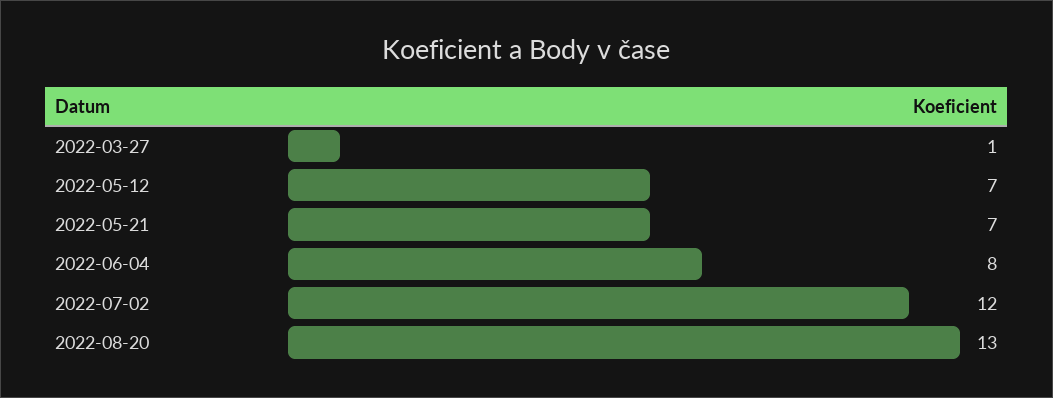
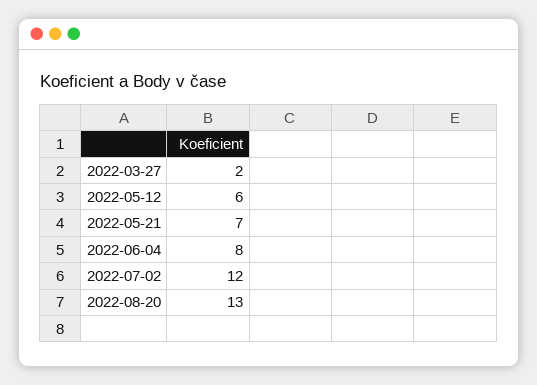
  {
-   "2022-03-27": 1,
+   "2022-03-27": 2,
-   "2022-05-12": 7,
+   "2022-05-12": 6,
    "2022-05-21": 7,
    "2022-06-04": 8,
    "2022-07-02": 12,
    "2022-08-20": 13
  }

